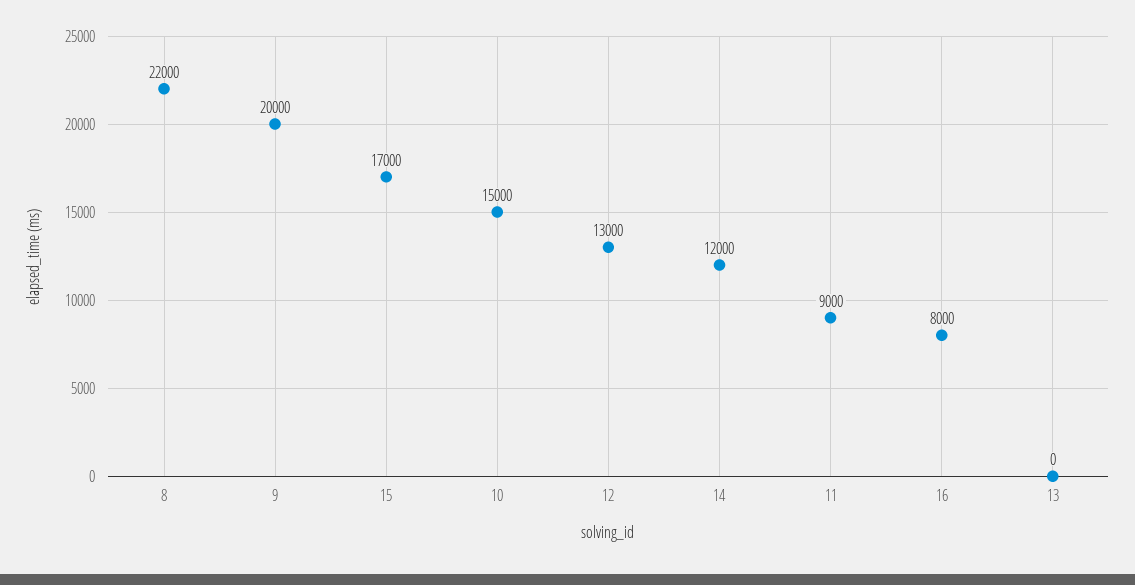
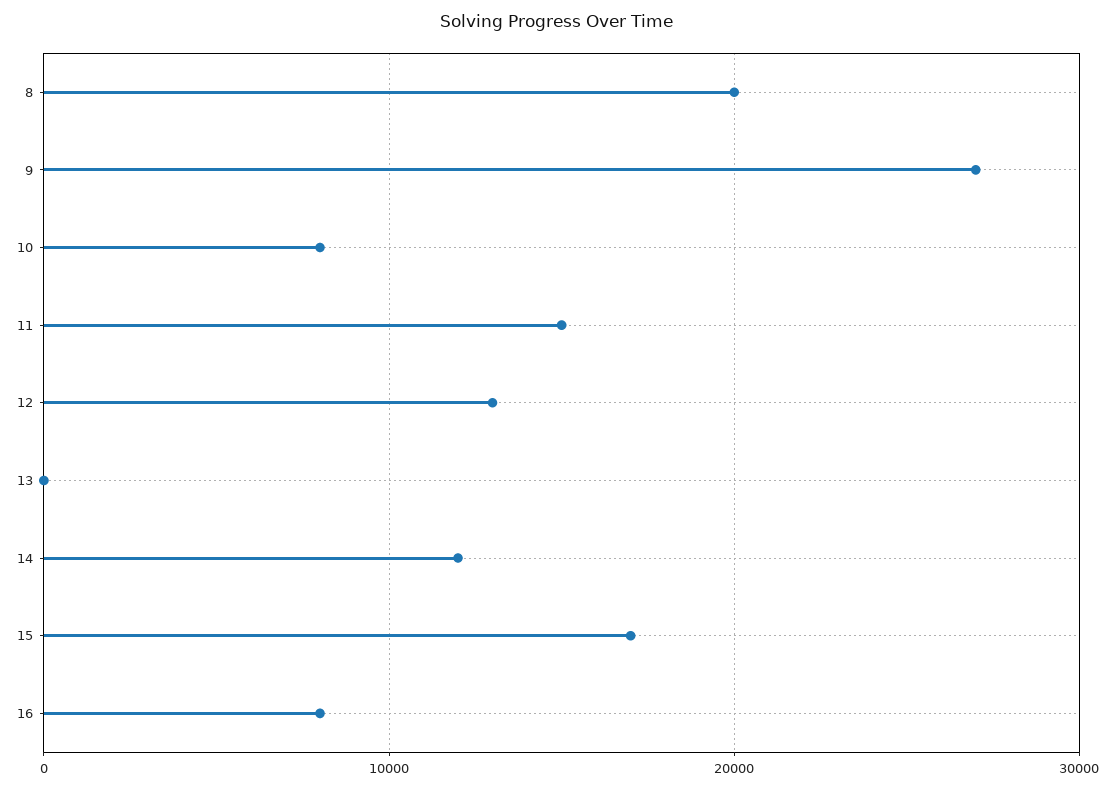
  {
-   "8": 22000,
+   "8": 20000,
-   "9": 20000,
+   "9": 27000,
    "15": 17000,
-   "10": 15000,
+   "10": 8000,
    "12": 13000,
    "14": 12000,
-   "11": 9000,
+   "11": 15000,
    "16": 8000,
    "13": 0
  }

